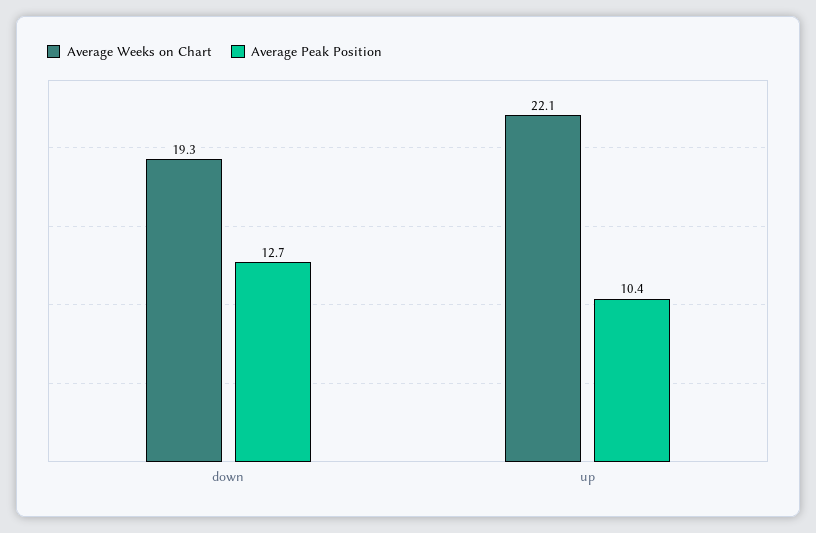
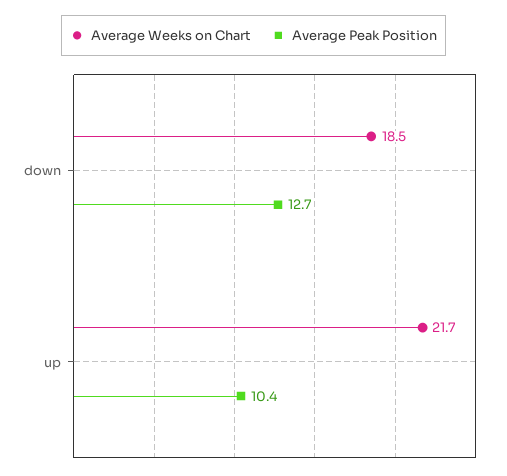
  {
    "Average Weeks on Chart": {
-     "down": 19.3,
+     "down": 18.5,
-     "up": 22.1
+     "up": 21.7
    },
    "Average Peak Position": {
      "down": 12.7,
      "up": 10.4
    }
  }

